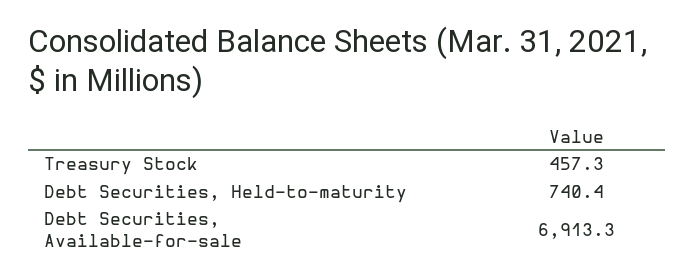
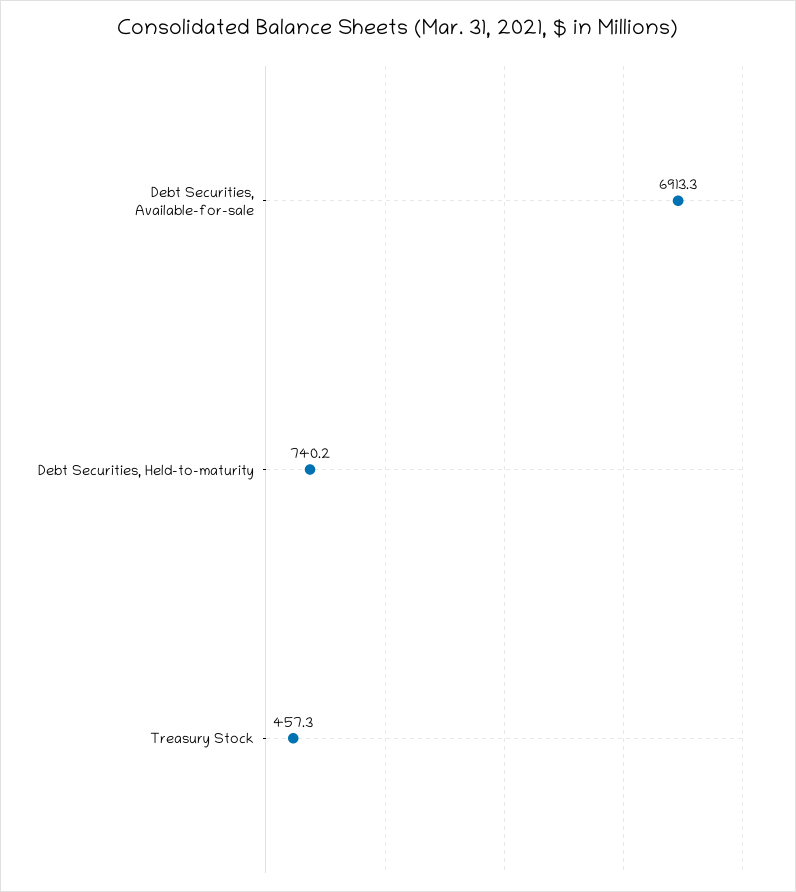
  {
    "Treasury Stock": 457.3,
-   "Debt Securities, Held-to-maturity": 740.4,
+   "Debt Securities, Held-to-maturity": 740.2,
    "Debt Securities, Available-for-sale": 6913.3
  }

